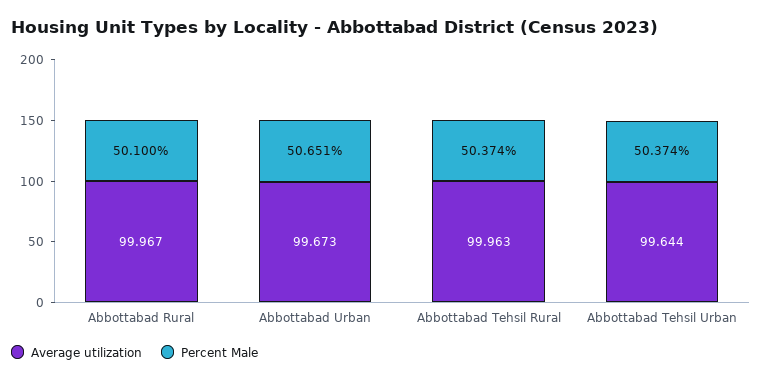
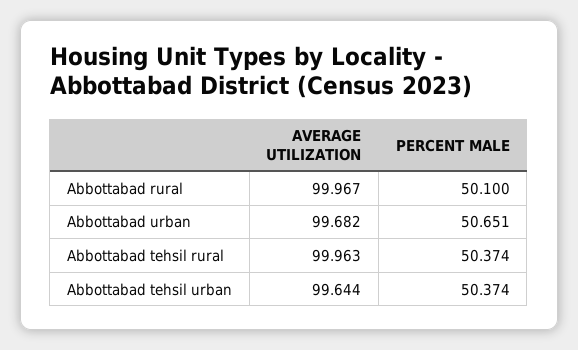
  {
    "Average utilization": {
      "Abbottabad Rural": 99.967,
-     "Abbottabad Urban": 99.673,
+     "Abbottabad Urban": 99.682,
      "Abbottabad Tehsil Rural": 99.963,
      "Abbottabad Tehsil Urban": 99.644
    },
    "Percent Male": {
      "Abbottabad Rural": 50.1,
      "Abbottabad Urban": 50.651,
      "Abbottabad Tehsil Rural": 50.374,
      "Abbottabad Tehsil Urban": 50.374
    }
  }

